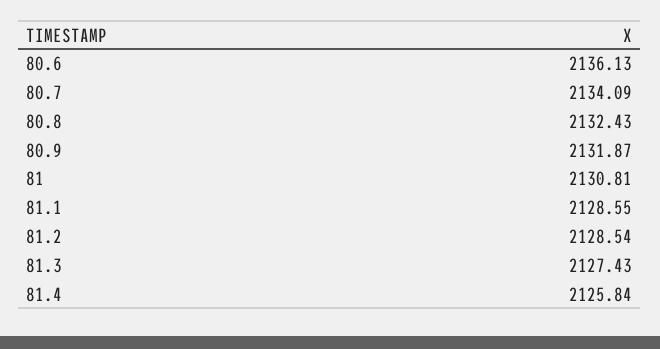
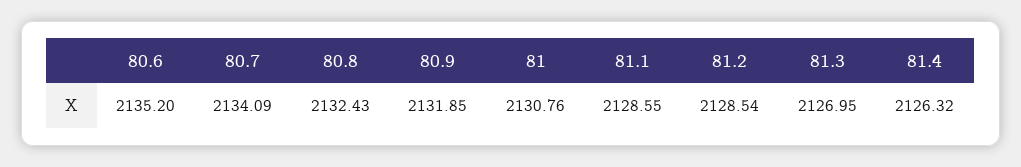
  {
-   "80.6": 2136.13,
+   "80.6": 2135.2,
    "80.7": 2134.09,
    "80.8": 2132.43,
-   "80.9": 2131.87,
+   "80.9": 2131.85,
-   "81": 2130.81,
+   "81": 2130.76,
    "81.1": 2128.55,
    "81.2": 2128.54,
-   "81.3": 2127.43,
+   "81.3": 2126.95,
-   "81.4": 2125.84
+   "81.4": 2126.32
  }

